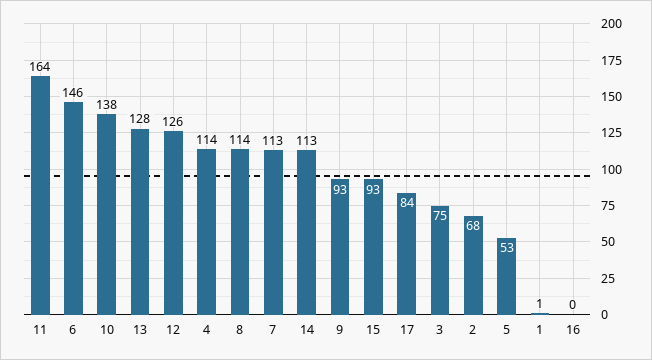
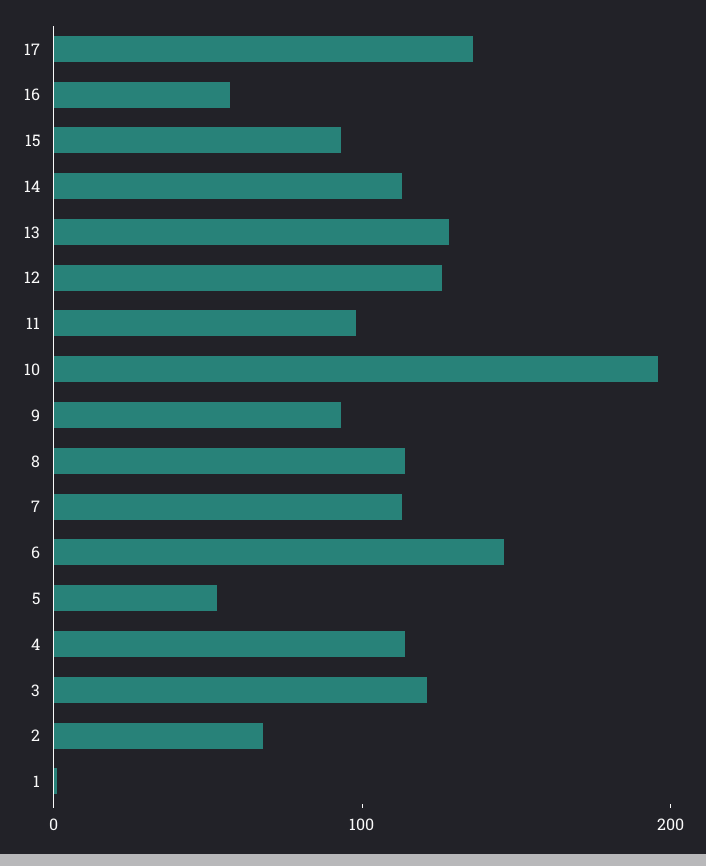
  {
-   "11": 164,
+   "11": 100,
    "6": 146,
-   "10": 138,
+   "10": 200,
    "13": 128,
    "12": 126,
    "4": 114,
    "8": 114,
    "7": 113,
    "14": 113,
    "9": 93,
    "15": 93,
-   "17": 84,
+   "17": 140,
-   "3": 75,
+   "3": 120,
    "2": 68,
    "5": 53,
    "1": 1,
-   "16": 0
+   "16": 60
  }

